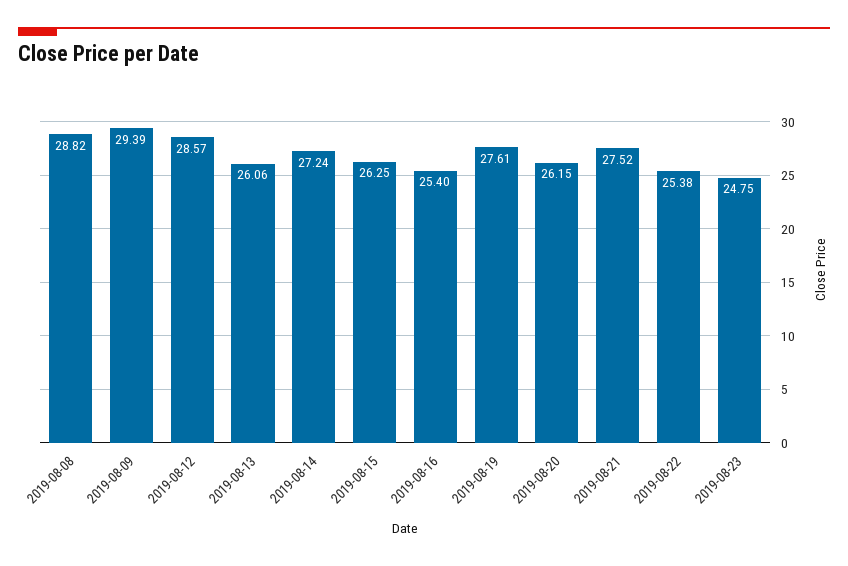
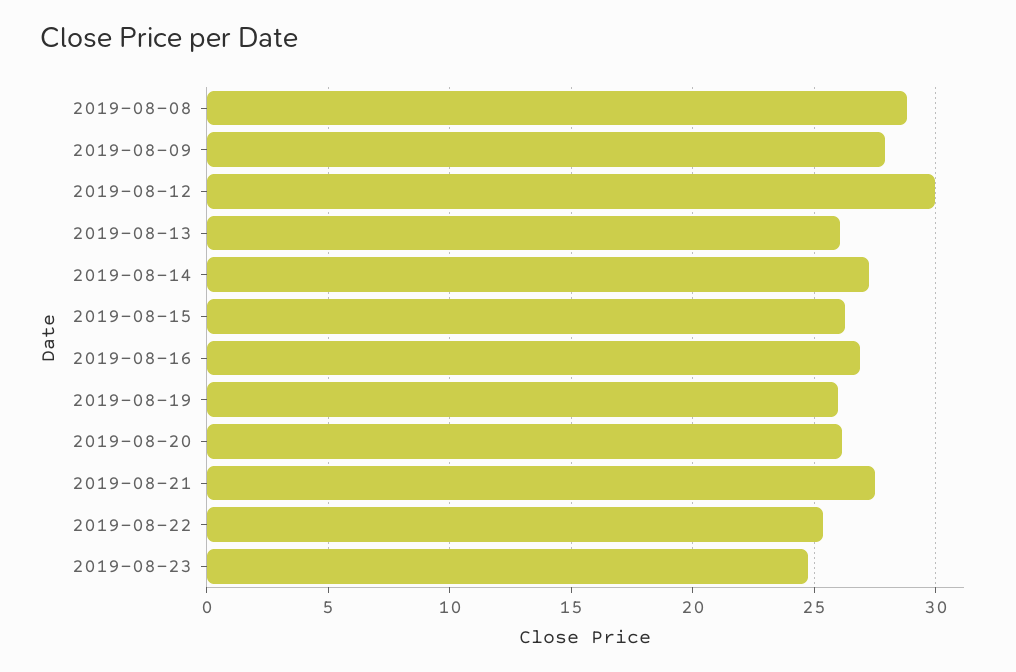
  {
    "2019-08-08": 28.82,
-   "2019-08-09": 29.39,
+   "2019-08-09": 28,
-   "2019-08-12": 28.57,
+   "2019-08-12": 30,
    "2019-08-13": 26.06,
    "2019-08-14": 27.24,
    "2019-08-15": 26.25,
-   "2019-08-16": 25.4,
+   "2019-08-16": 27,
-   "2019-08-19": 27.61,
+   "2019-08-19": 26,
    "2019-08-20": 26.15,
    "2019-08-21": 27.52,
    "2019-08-22": 25.38,
    "2019-08-23": 24.75
  }

